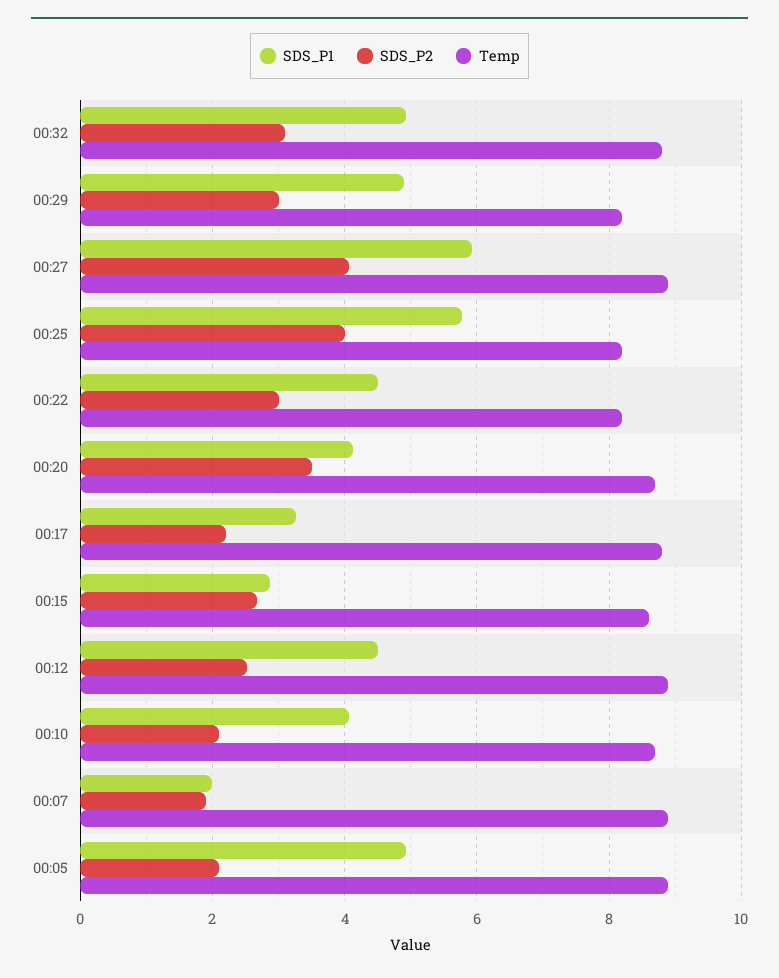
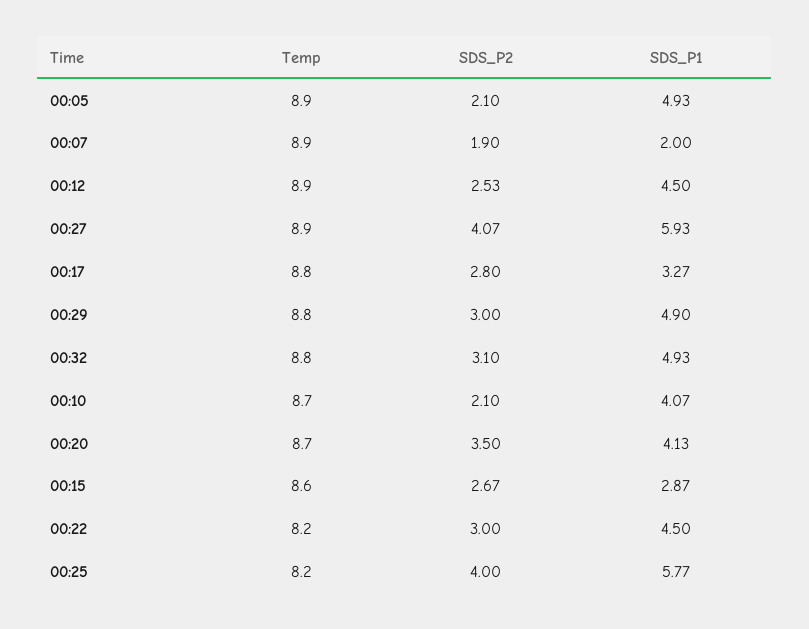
  {
    "SDS_P1": {
      "00:32": 4.93,
      "00:29": 4.9,
      "00:27": 5.93,
      "00:25": 5.77,
      "00:22": 4.5,
      "00:20": 4.13,
      "00:17": 3.27,
      "00:15": 2.87,
      "00:12": 4.5,
      "00:10": 4.07,
      "00:07": 2,
      "00:05": 4.93
    },
    "SDS_P2": {
      "00:32": 3.1,
      "00:29": 3,
      "00:27": 4.07,
      "00:25": 4,
      "00:22": 3,
      "00:20": 3.5,
-     "00:17": 2.2,
+     "00:17": 2.8,
      "00:15": 2.67,
      "00:12": 2.53,
      "00:10": 2.1,
      "00:07": 1.9,
      "00:05": 2.1
    },
    "Temp": {
      "00:32": 8.8,
-     "00:29": 8.2,
+     "00:29": 8.8,
      "00:27": 8.9,
      "00:25": 8.2,
      "00:22": 8.2,
      "00:20": 8.7,
      "00:17": 8.8,
      "00:15": 8.6,
      "00:12": 8.9,
      "00:10": 8.7,
      "00:07": 8.9,
      "00:05": 8.9
    }
  }

